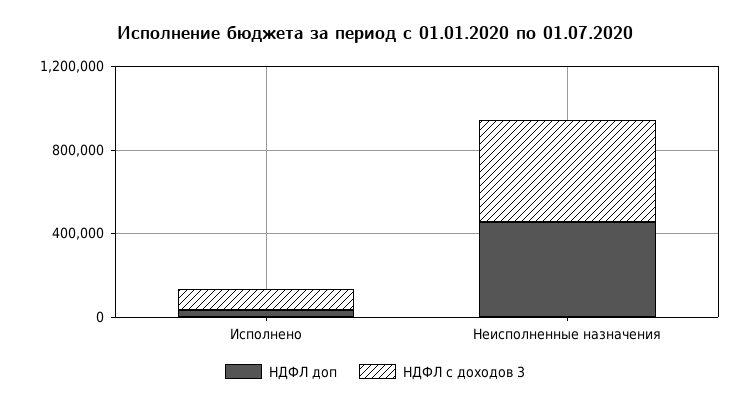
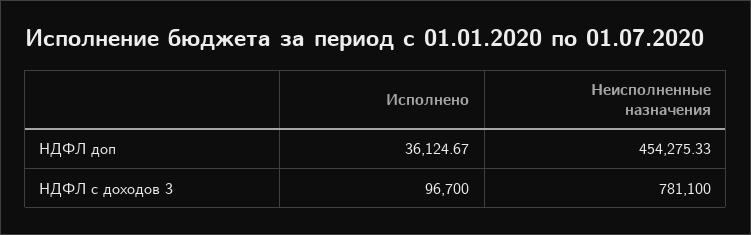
  {
    "НДФЛ доп": {
      "Исполнено": 36124.67,
      "Неисполненные назначения": 454275.33
    },
    "НДФЛ с доходов 3": {
      "Исполнено": 96700,
-     "Неисполненные назначения": 500000
+     "Неисполненные назначения": 781100
    }
  }

